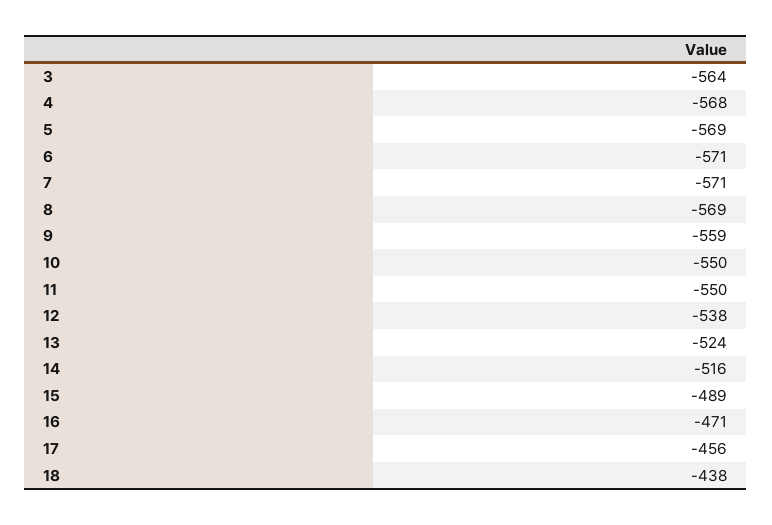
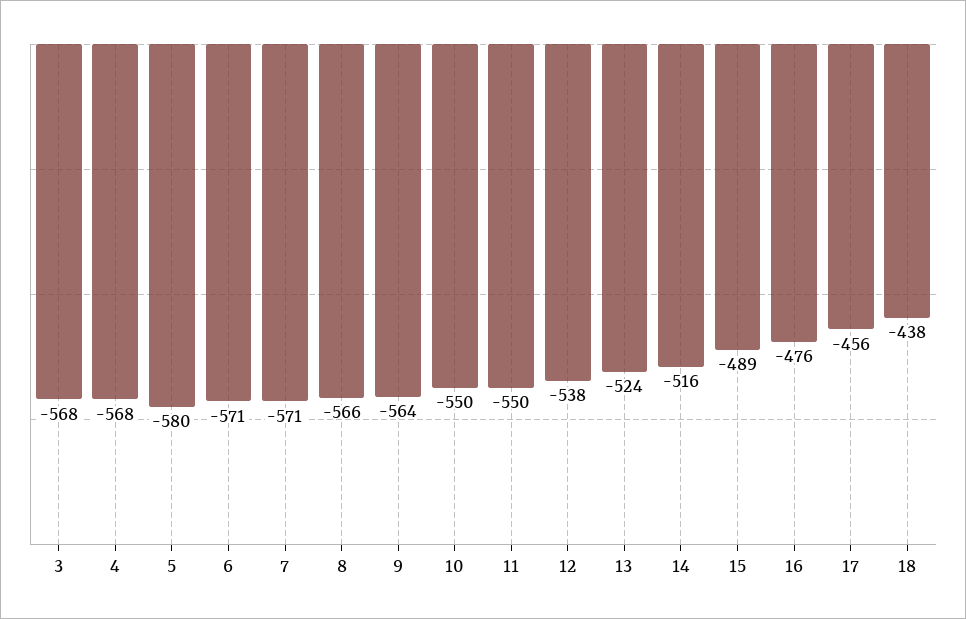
  {
-   "3": -564,
+   "3": -568,
    "4": -568,
-   "5": -569,
+   "5": -580,
    "6": -571,
    "7": -571,
-   "8": -569,
+   "8": -566,
-   "9": -559,
+   "9": -564,
    "10": -550,
    "11": -550,
    "12": -538,
    "13": -524,
    "14": -516,
    "15": -489,
-   "16": -471,
+   "16": -476,
    "17": -456,
    "18": -438
  }

